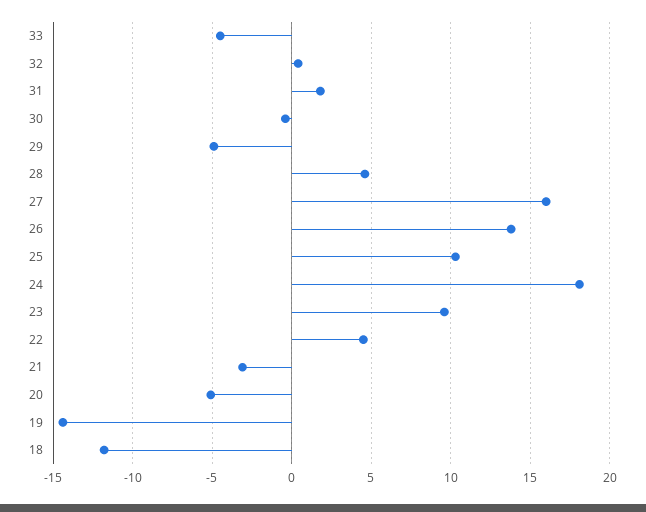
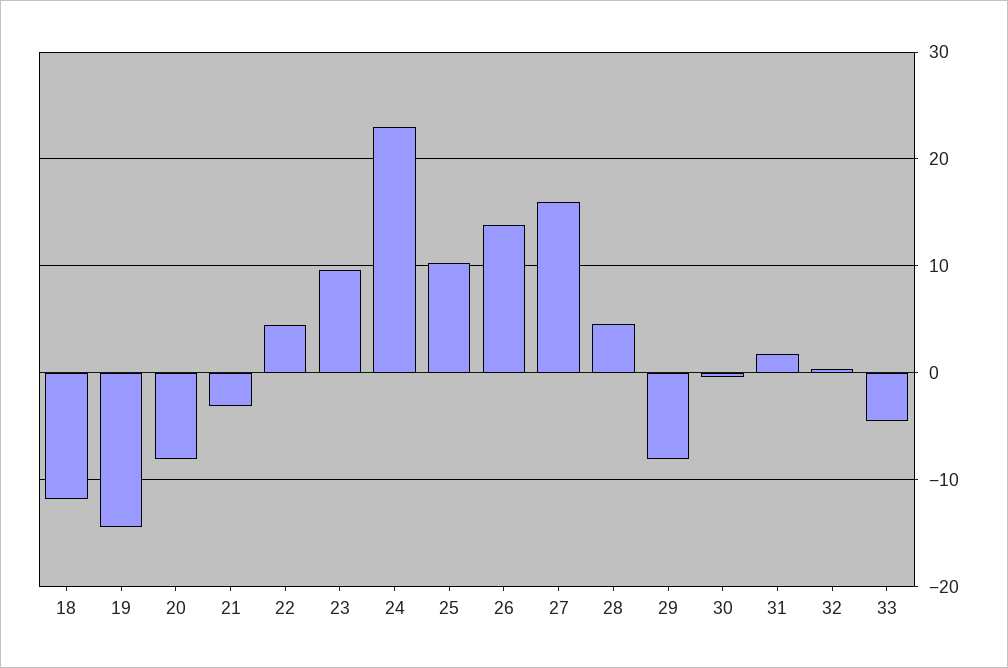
  {
    "33": -4.5,
    "32": 0.5,
    "31": 2,
    "30": -0.5,
-   "29": -5,
+   "29": -8,
    "28": 4.5,
    "27": 16,
    "26": 14,
    "25": 10.5,
-   "24": 18,
+   "24": 23,
    "23": 9.5,
    "22": 4.5,
    "21": -3,
-   "20": -5,
+   "20": -8,
    "19": -14.5,
    "18": -12
  }

